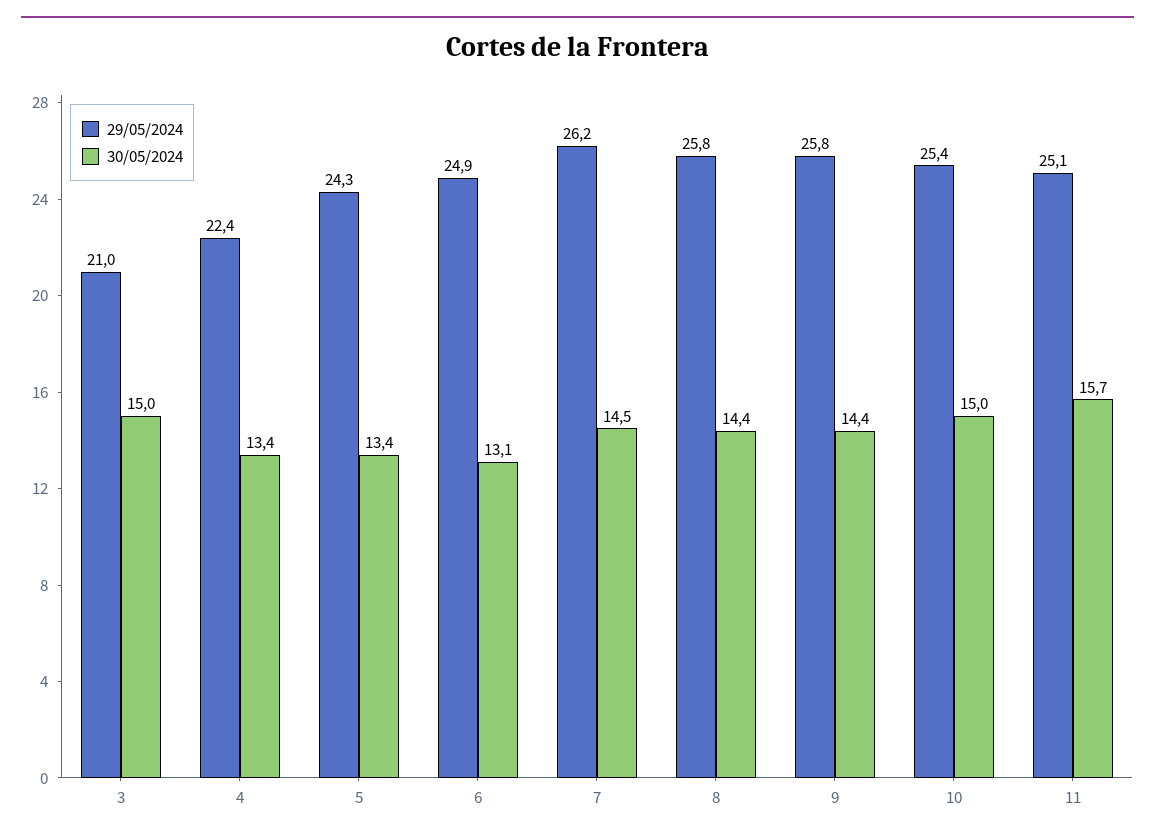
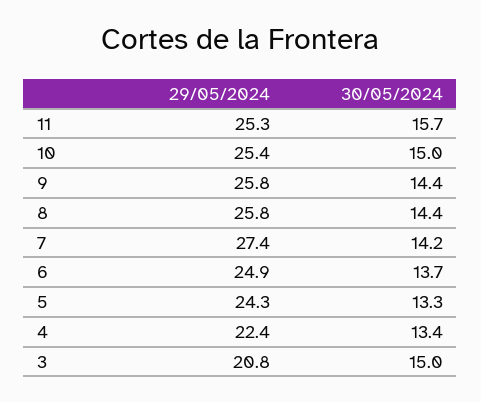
  {
    "29/05/2024": {
-     "3": 21,
+     "3": 20.8,
      "4": 22.4,
      "5": 24.3,
      "6": 24.9,
-     "7": 26.2,
+     "7": 27.4,
      "8": 25.8,
      "9": 25.8,
      "10": 25.4,
-     "11": 25.1
+     "11": 25.3
    },
    "30/05/2024": {
      "3": 15,
      "4": 13.4,
-     "5": 13.4,
+     "5": 13.3,
-     "6": 13.1,
+     "6": 13.7,
-     "7": 14.5,
+     "7": 14.2,
      "8": 14.4,
      "9": 14.4,
      "10": 15,
      "11": 15.7
    }
  }

